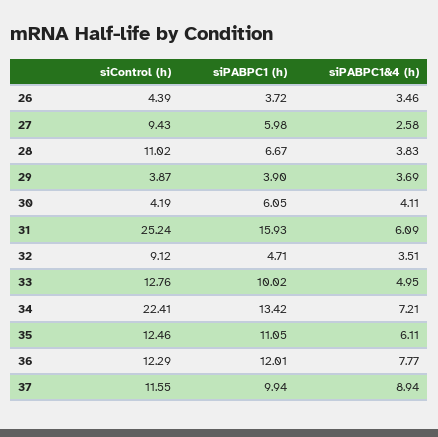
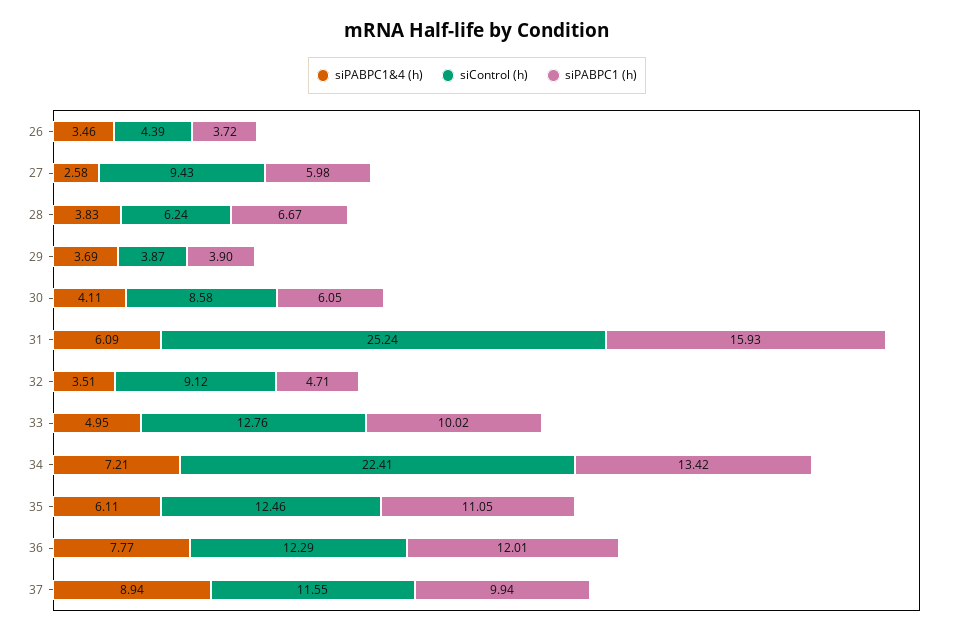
  {
    "siControl (h)": {
      "26": 4.39,
      "27": 9.43,
-     "28": 11.02,
+     "28": 6.24,
      "29": 3.87,
-     "30": 4.19,
+     "30": 8.58,
      "31": 25.24,
      "32": 9.12,
      "33": 12.76,
      "34": 22.41,
      "35": 12.46,
      "36": 12.29,
      "37": 11.55
    },
    "siPABPC1 (h)": {
      "26": 3.72,
      "27": 5.98,
      "28": 6.67,
      "29": 3.9,
      "30": 6.05,
      "31": 15.93,
      "32": 4.71,
      "33": 10.02,
      "34": 13.42,
      "35": 11.05,
      "36": 12.01,
      "37": 9.94
    },
    "siPABPC1&4 (h)": {
      "26": 3.46,
      "27": 2.58,
      "28": 3.83,
      "29": 3.69,
      "30": 4.11,
      "31": 6.09,
      "32": 3.51,
      "33": 4.95,
      "34": 7.21,
      "35": 6.11,
      "36": 7.77,
      "37": 8.94
    }
  }

